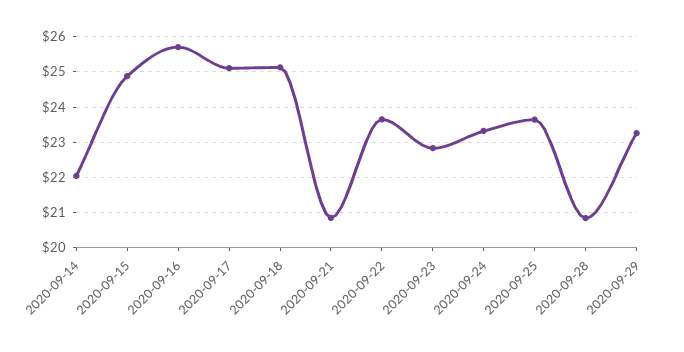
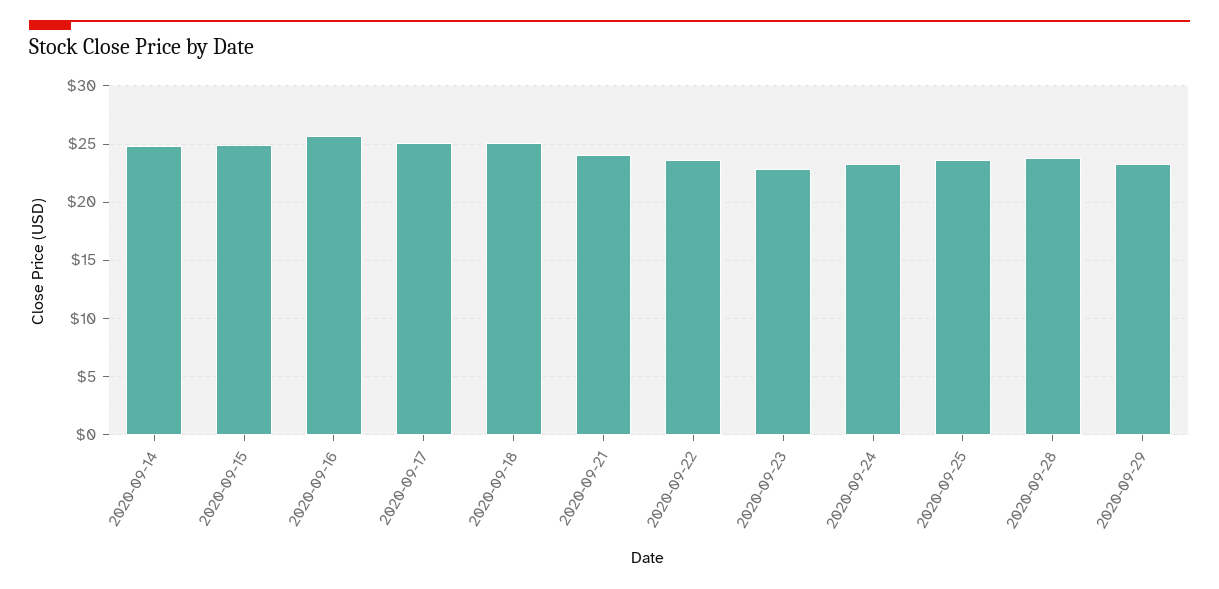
  {
-   "2020-09-14": 22,
+   "2020-09-14": 25,
    "2020-09-15": 24.8,
    "2020-09-16": 25.8,
    "2020-09-17": 25.2,
    "2020-09-18": 25.2,
-   "2020-09-21": 20.8,
+   "2020-09-21": 24,
    "2020-09-22": 23.6,
    "2020-09-23": 22.8,
    "2020-09-24": 23.4,
    "2020-09-25": 23.6,
-   "2020-09-28": 20.8,
+   "2020-09-28": 24,
    "2020-09-29": 23.2
  }

